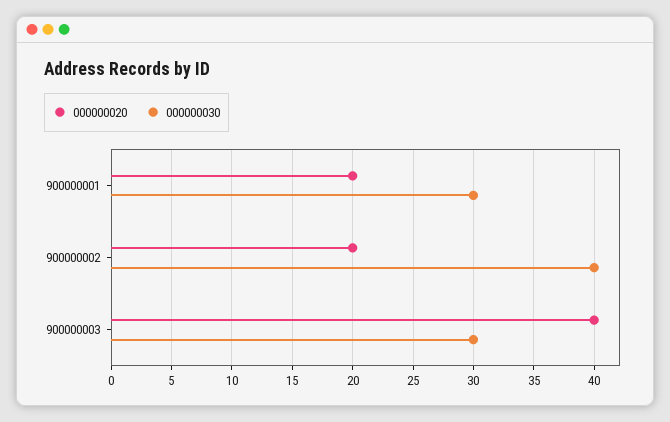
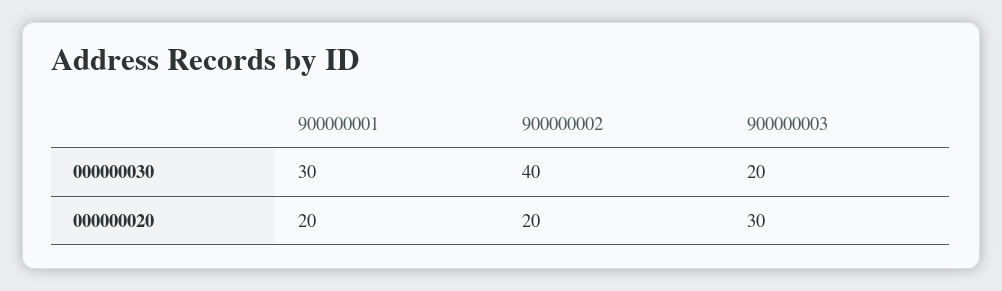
  {
    "000000020": {
      "900000001": 20,
      "900000002": 20,
-     "900000003": 40
+     "900000003": 30
    },
    "000000030": {
      "900000001": 30,
      "900000002": 40,
-     "900000003": 30
+     "900000003": 20
    }
  }

